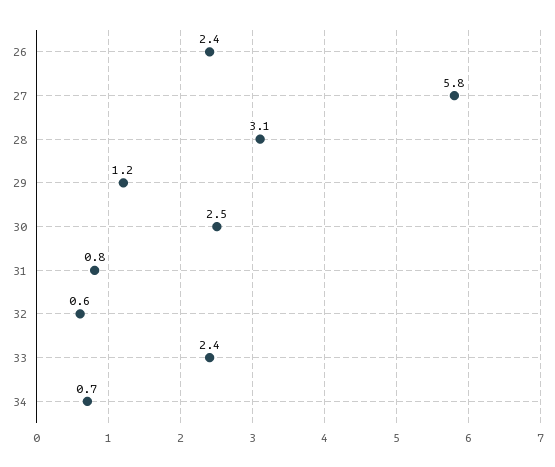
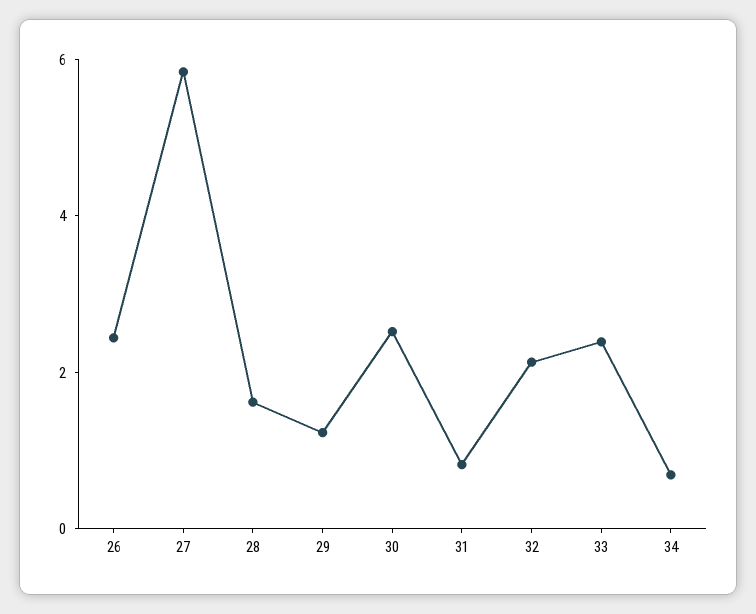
  {
    "26": 2.4,
    "27": 5.8,
-   "28": 3.1,
+   "28": 1.5,
    "29": 1.2,
    "30": 2.5,
    "31": 0.8,
-   "32": 0.6,
+   "32": 2,
    "33": 2.4,
    "34": 0.7
  }

